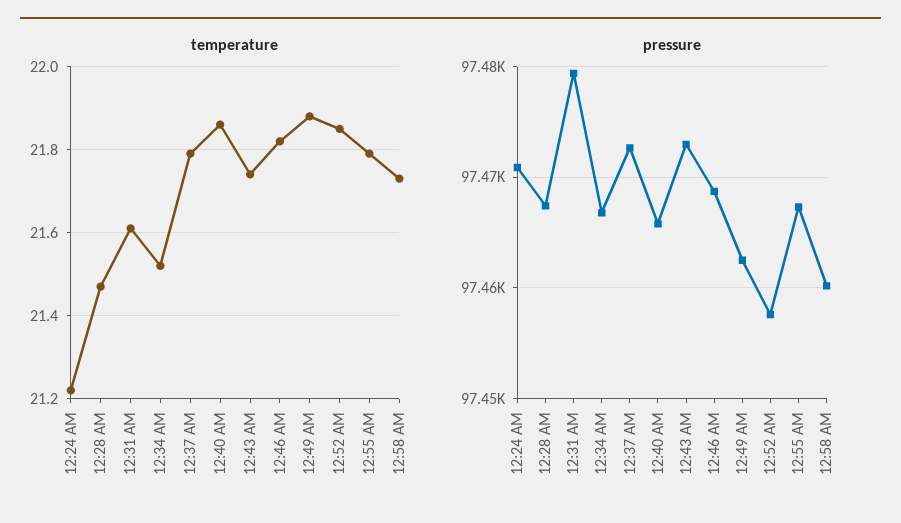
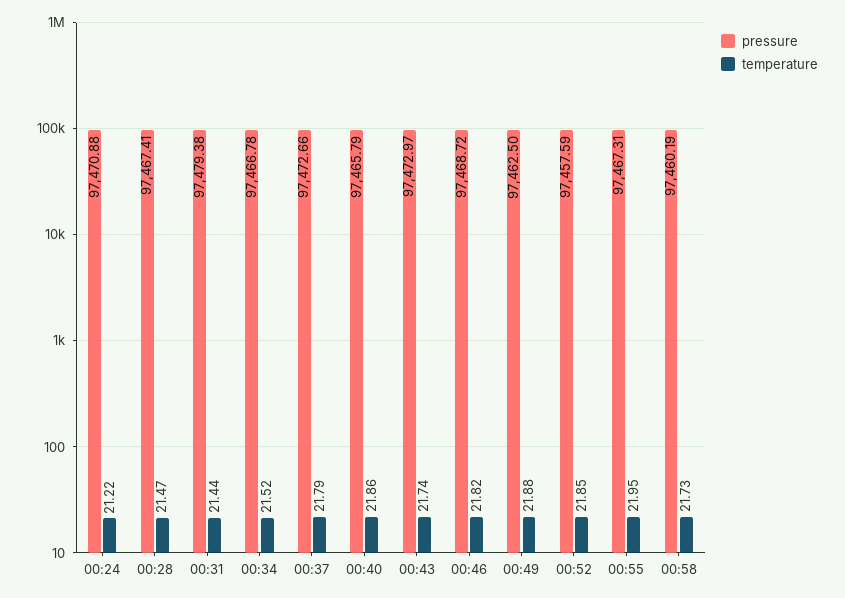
  {
    "temperature": {
      "12:24 AM": 21.22,
      "12:28 AM": 21.47,
-     "12:31 AM": 21.6,
+     "12:31 AM": 21.44,
      "12:34 AM": 21.52,
      "12:37 AM": 21.79,
      "12:40 AM": 21.86,
      "12:43 AM": 21.74,
      "12:46 AM": 21.82,
      "12:49 AM": 21.88,
      "12:52 AM": 21.85,
-     "12:55 AM": 21.8,
+     "12:55 AM": 21.95,
      "12:58 AM": 21.73
    },
    "pressure": {
      "12:24 AM": 97470.88,
      "12:28 AM": 97467.41,
      "12:31 AM": 97479.38,
      "12:34 AM": 97466.78,
      "12:37 AM": 97472.66,
      "12:40 AM": 97465.79,
      "12:43 AM": 97472.97,
      "12:46 AM": 97468.72,
      "12:49 AM": 97462.5,
      "12:52 AM": 97457.59,
      "12:55 AM": 97467.31,
      "12:58 AM": 97460.19
    }
  }

